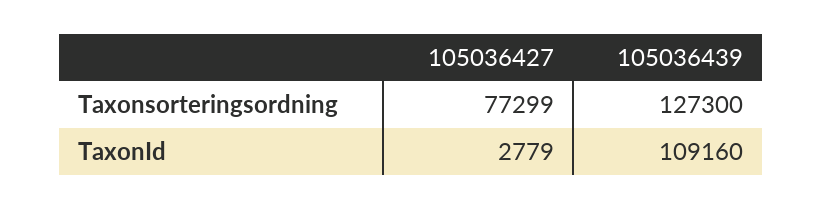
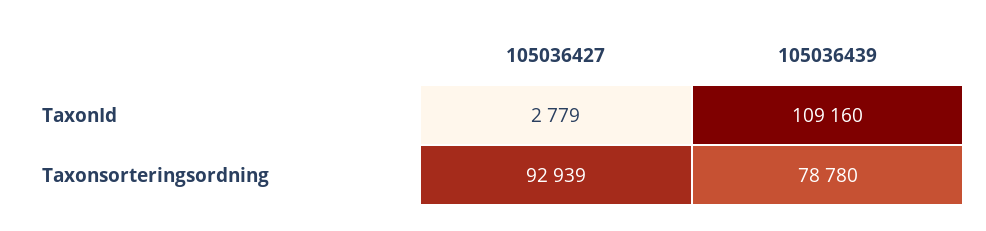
  {
    "105036427": {
-     "Taxonsorteringsordning": 77299,
+     "Taxonsorteringsordning": 92939,
      "TaxonId": 2779
    },
    "105036439": {
-     "Taxonsorteringsordning": 127300,
+     "Taxonsorteringsordning": 78780,
      "TaxonId": 109160
    }
  }

